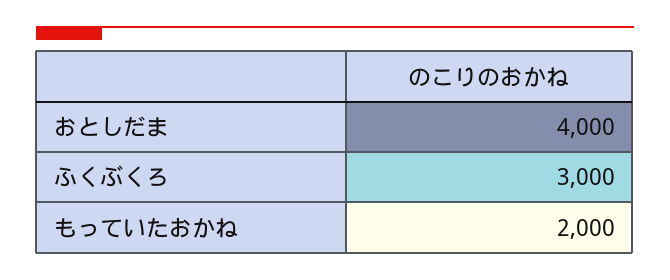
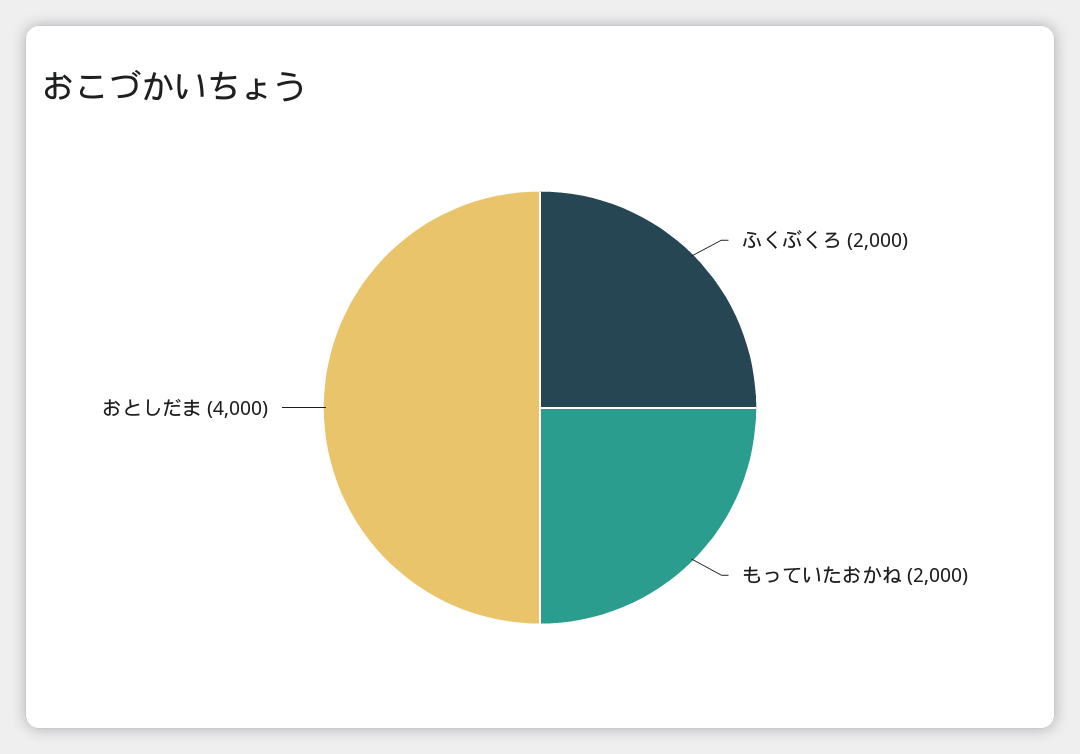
  {
    "おとしだま": 4000,
-   "ふくぶくろ": 3000,
+   "ふくぶくろ": 2000,
    "もっていたおかね": 2000
  }

